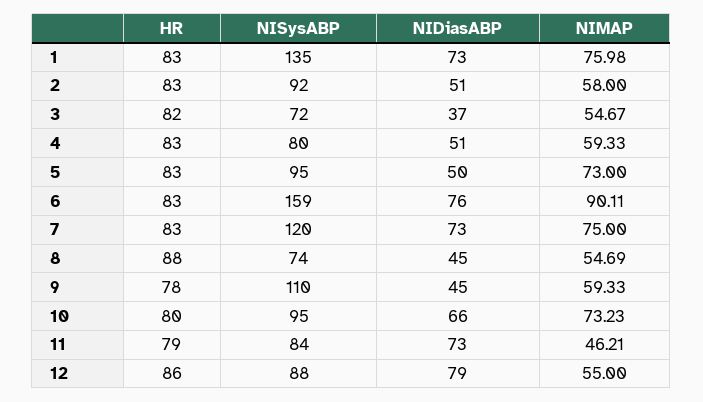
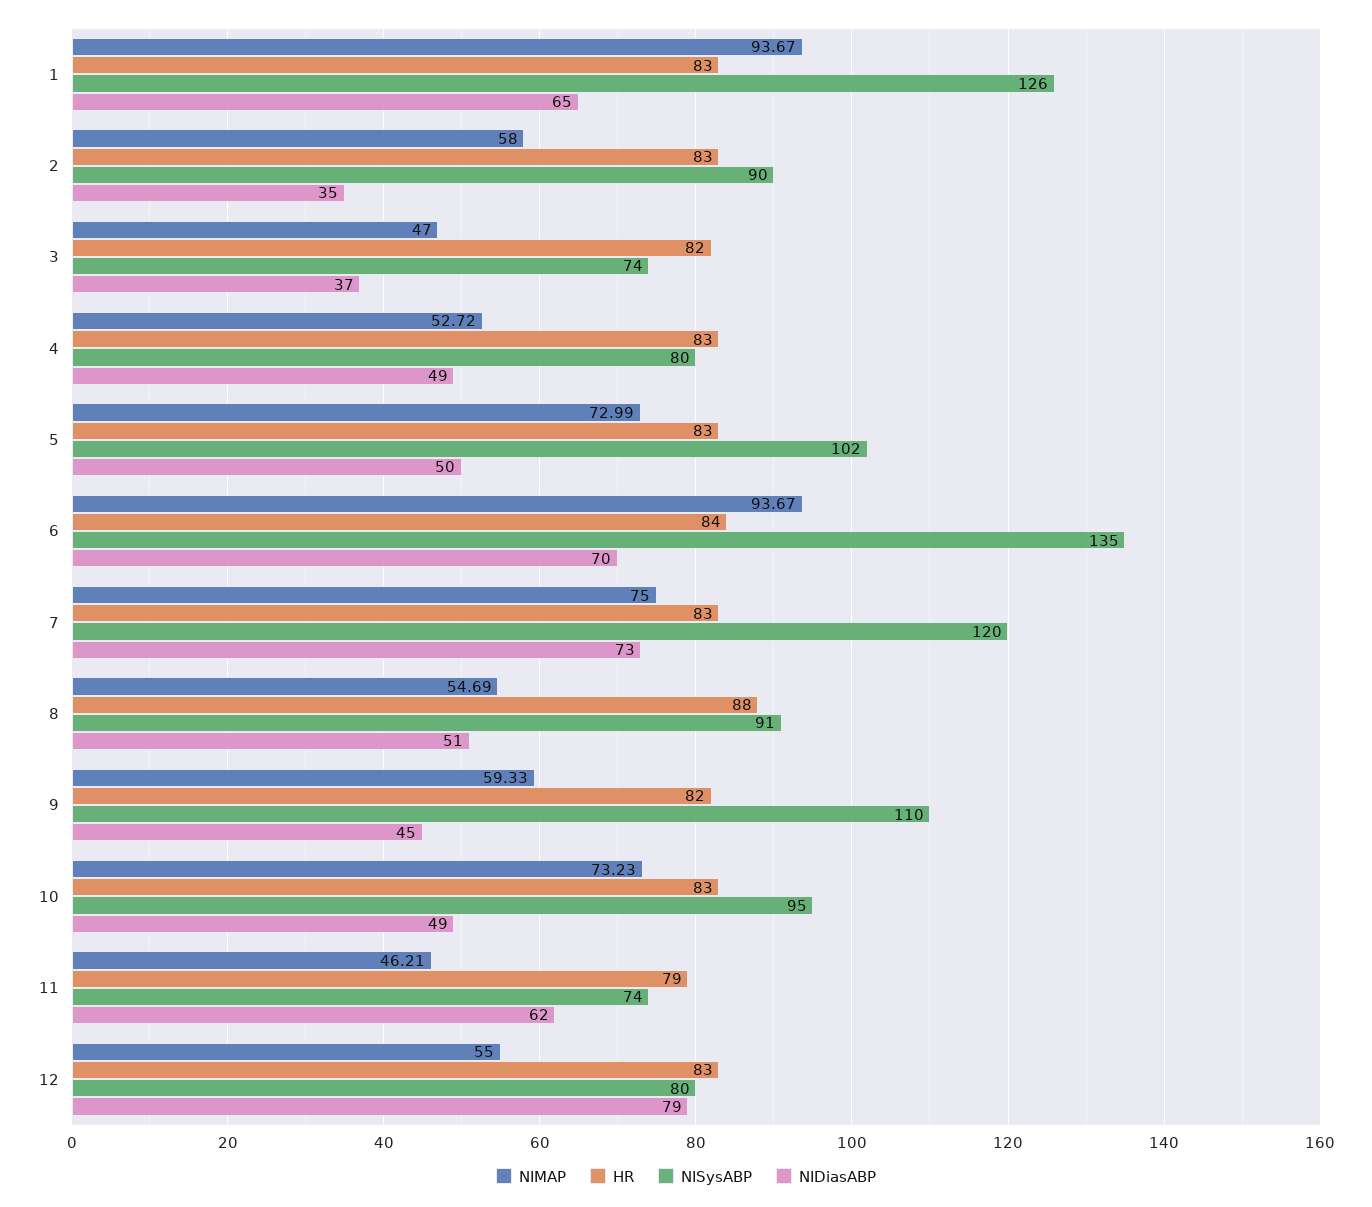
  {
    "HR": {
      "1": 83,
      "2": 83,
      "3": 82,
      "4": 83,
      "5": 83,
-     "6": 83,
+     "6": 84,
      "7": 83,
      "8": 88,
-     "9": 78,
+     "9": 82,
-     "10": 80,
+     "10": 83,
      "11": 79,
-     "12": 86
+     "12": 83
    },
    "NISysABP": {
-     "1": 135,
+     "1": 126,
-     "2": 92,
+     "2": 90,
-     "3": 72,
+     "3": 74,
      "4": 80,
-     "5": 95,
+     "5": 102,
-     "6": 159,
+     "6": 135,
      "7": 120,
-     "8": 74,
+     "8": 91,
      "9": 110,
      "10": 95,
-     "11": 84,
+     "11": 74,
-     "12": 88
+     "12": 80
    },
    "NIDiasABP": {
-     "1": 73,
+     "1": 65,
-     "2": 51,
+     "2": 35,
      "3": 37,
-     "4": 51,
+     "4": 49,
      "5": 50,
-     "6": 76,
+     "6": 70,
      "7": 73,
-     "8": 45,
+     "8": 51,
      "9": 45,
-     "10": 66,
+     "10": 49,
-     "11": 73,
+     "11": 62,
      "12": 79
    },
    "NIMAP": {
-     "1": 75.98,
+     "1": 93.67,
      "2": 58,
-     "3": 54.67,
+     "3": 47,
-     "4": 59.33,
+     "4": 52.72,
-     "5": 73,
+     "5": 72.99,
-     "6": 90.11,
+     "6": 93.67,
      "7": 75,
      "8": 54.69,
      "9": 59.33,
      "10": 73.23,
      "11": 46.21,
      "12": 55
    }
  }

